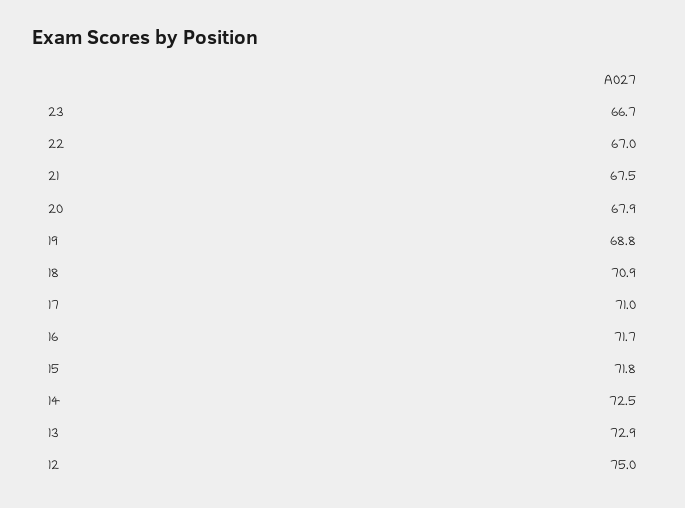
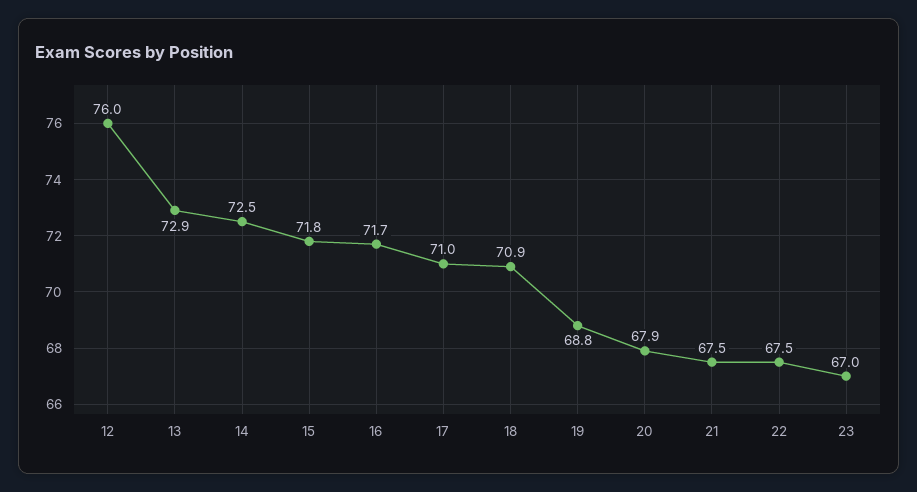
  {
-   "23": 66.7,
+   "23": 67,
-   "22": 67,
+   "22": 67.5,
    "21": 67.5,
    "20": 67.9,
    "19": 68.8,
    "18": 70.9,
    "17": 71,
    "16": 71.7,
    "15": 71.8,
    "14": 72.5,
    "13": 72.9,
-   "12": 75
+   "12": 76
  }

